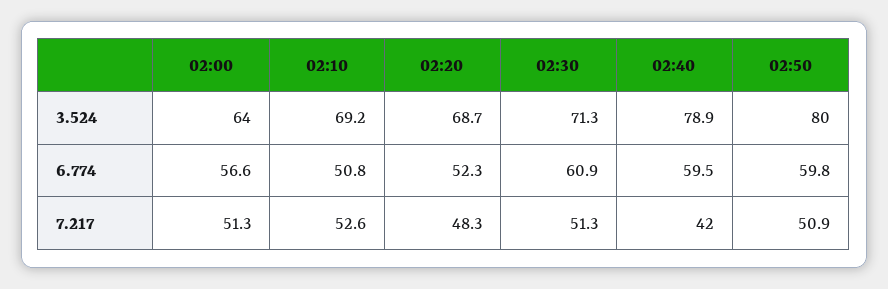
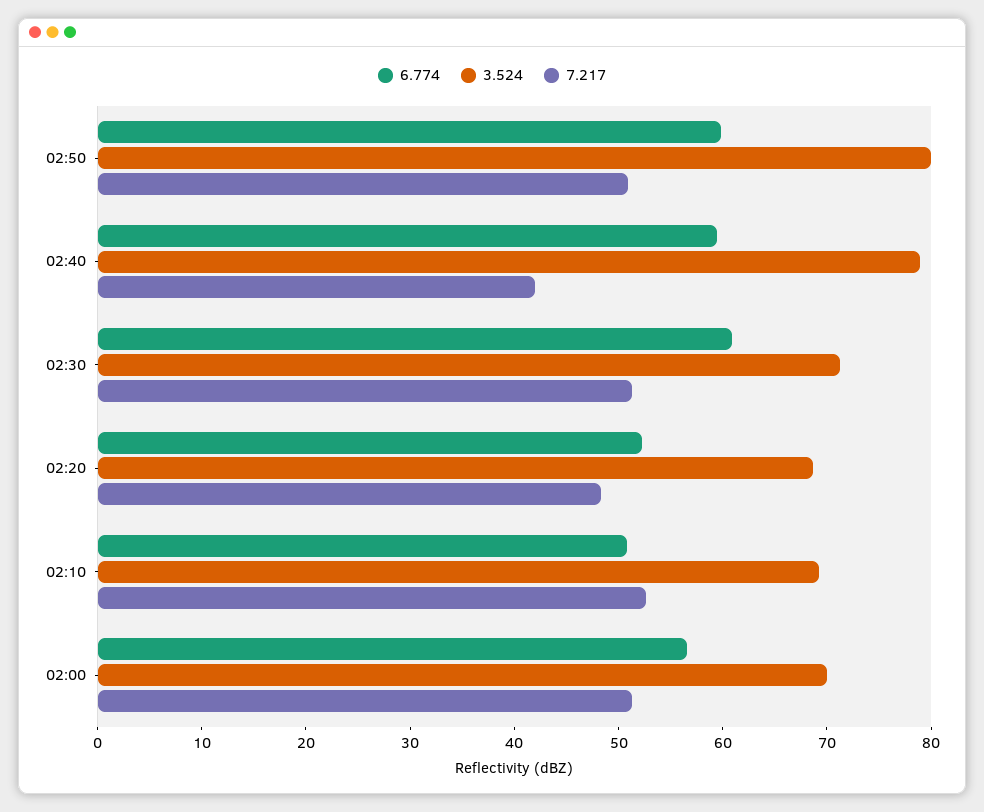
  {
    "3.524": {
-     "02:00": 64,
+     "02:00": 70,
      "02:10": 69.2,
      "02:20": 68.7,
      "02:30": 71.3,
      "02:40": 78.9,
      "02:50": 80
    },
    "6.774": {
      "02:00": 56.6,
      "02:10": 50.8,
      "02:20": 52.3,
      "02:30": 60.9,
      "02:40": 59.5,
      "02:50": 59.8
    },
    "7.217": {
      "02:00": 51.3,
      "02:10": 52.6,
      "02:20": 48.3,
      "02:30": 51.3,
      "02:40": 42,
      "02:50": 50.9
    }
  }

